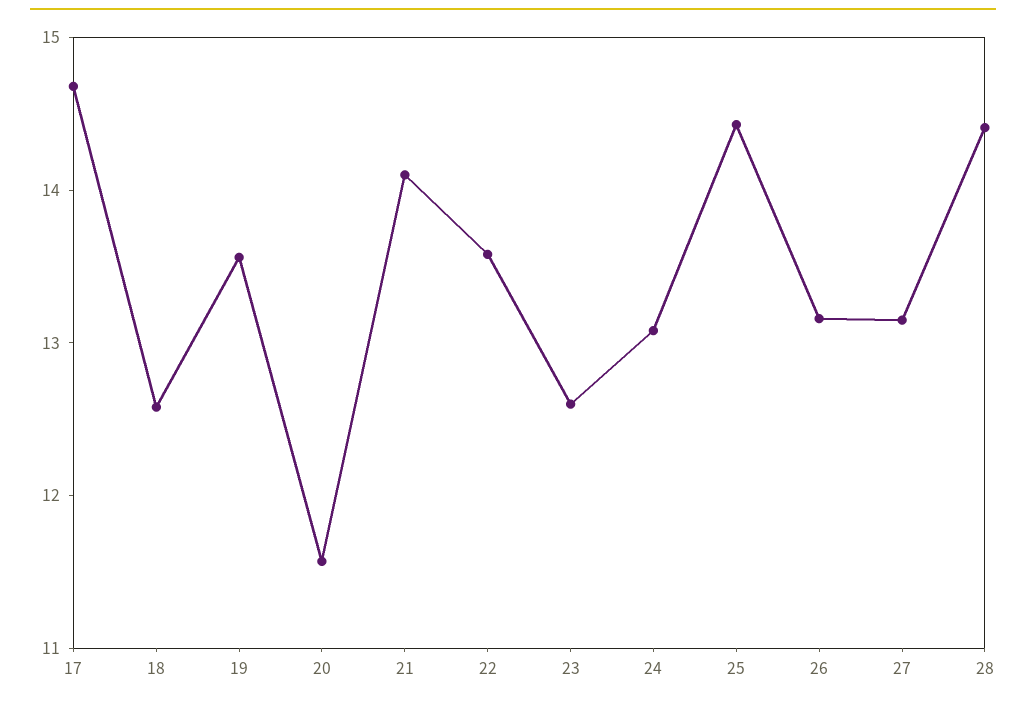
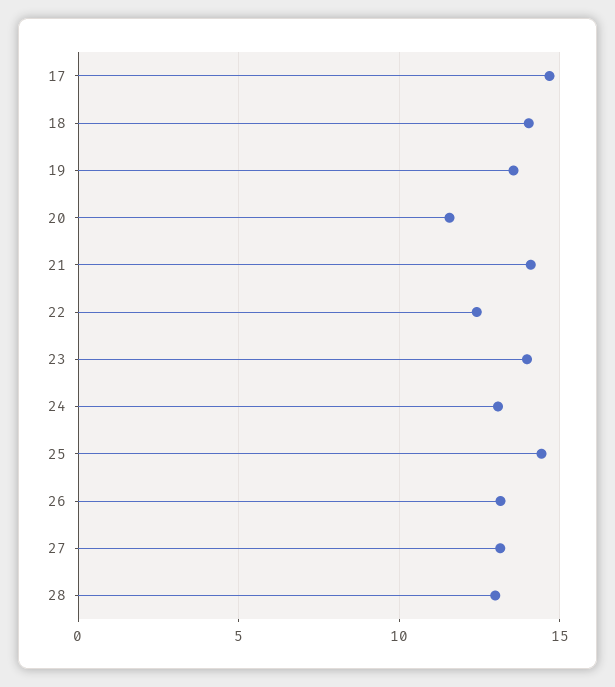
  {
    "17": 14.6,
-   "18": 12.6,
+   "18": 14,
    "19": 13.6,
    "20": 11.6,
    "21": 14.2,
-   "22": 13.6,
+   "22": 12.5,
-   "23": 12.6,
+   "23": 14,
    "24": 13,
    "25": 14.4,
    "26": 13.2,
    "27": 13.2,
-   "28": 14.4
+   "28": 13
  }

